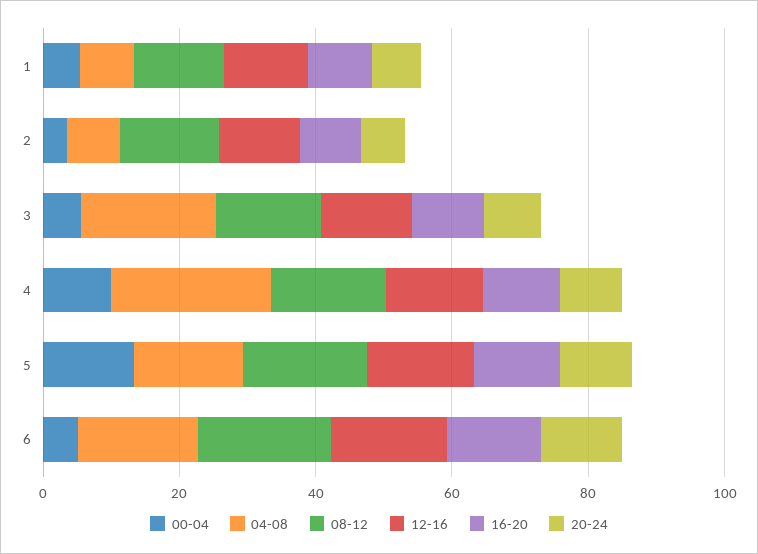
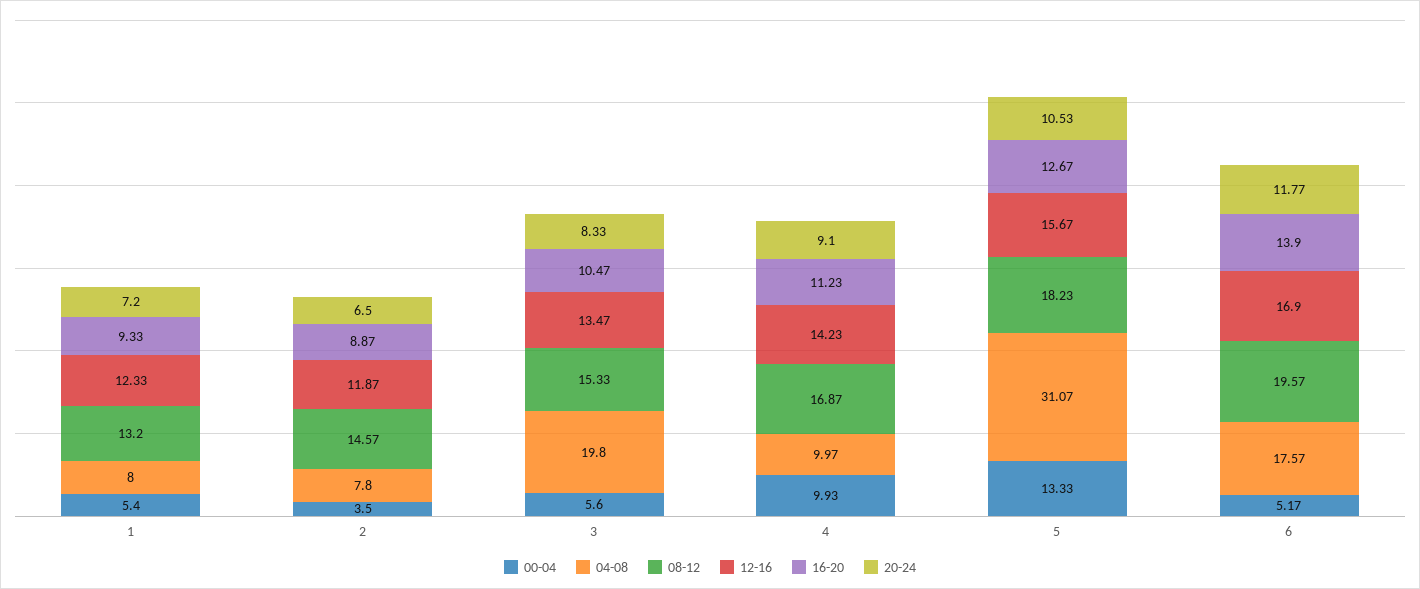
  {
    "00-04": {
      "1": 5.4,
      "2": 3.5,
      "3": 5.6,
      "4": 9.93,
      "5": 13.33,
      "6": 5.17
    },
    "04-08": {
      "1": 8,
      "2": 7.8,
      "3": 19.8,
-     "4": 25,
+     "4": 9.97,
-     "5": 15,
+     "5": 31.07,
      "6": 17.57
    },
    "08-12": {
      "1": 13.2,
      "2": 14.57,
      "3": 15.33,
      "4": 16.87,
      "5": 18.23,
      "6": 19.57
    },
    "12-16": {
      "1": 12.33,
      "2": 11.87,
      "3": 13.47,
      "4": 14.23,
      "5": 15.67,
      "6": 16.9
    },
    "16-20": {
      "1": 9.33,
      "2": 8.87,
      "3": 10.47,
      "4": 11.23,
      "5": 12.67,
      "6": 13.9
    },
    "20-24": {
      "1": 7.2,
      "2": 6.5,
      "3": 8.33,
      "4": 9.1,
      "5": 10.53,
      "6": 11.77
    }
  }

